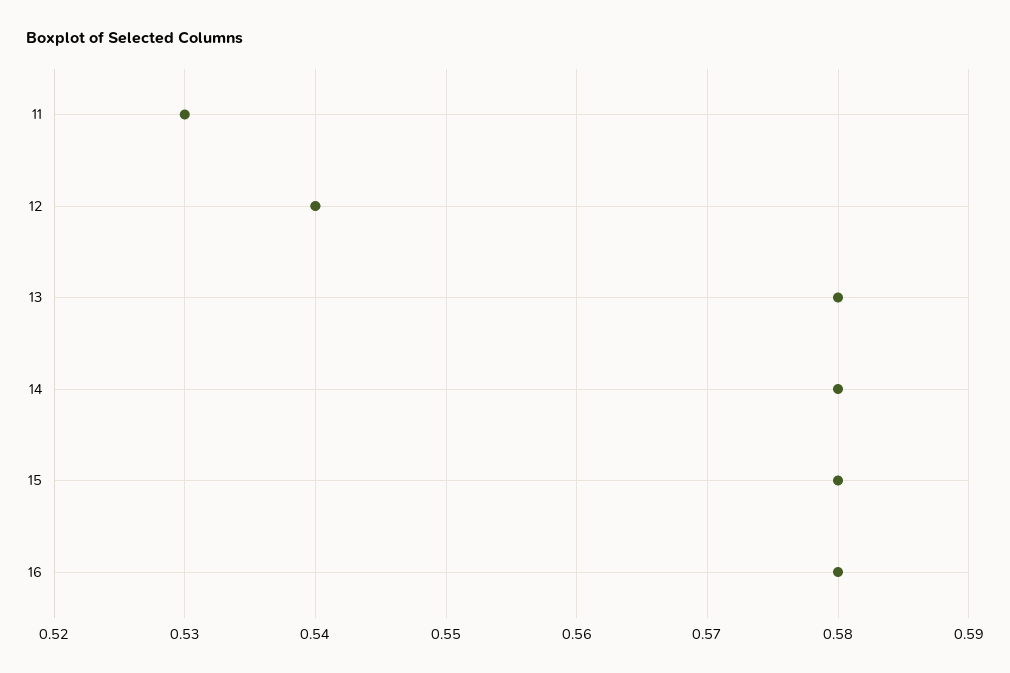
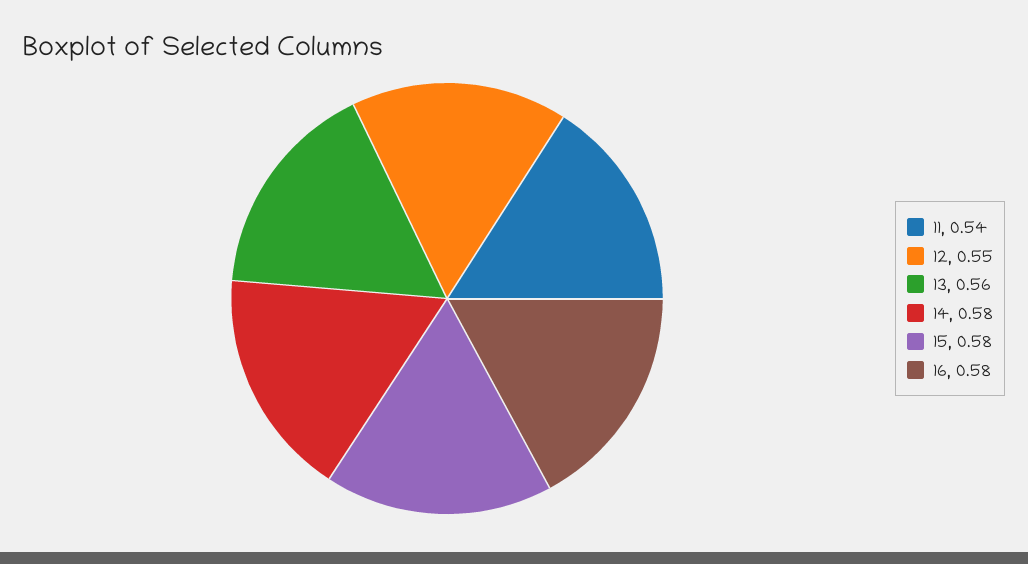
  {
-   "11": 0.53,
+   "11": 0.54,
-   "12": 0.54,
+   "12": 0.55,
-   "13": 0.58,
+   "13": 0.56,
    "14": 0.58,
    "15": 0.58,
    "16": 0.58
  }

